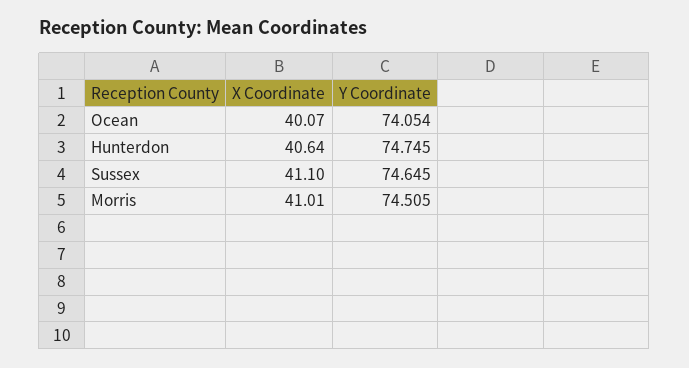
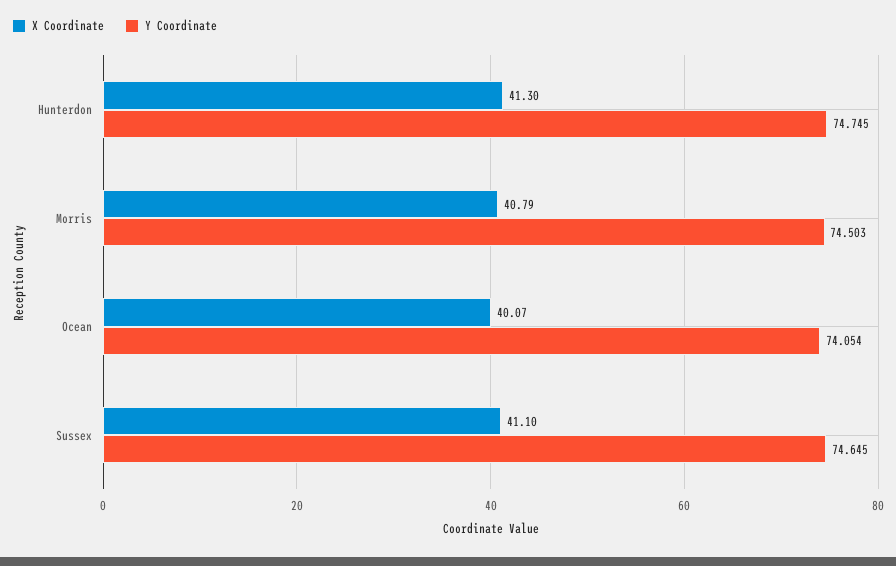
  {
    "X Coordinate": {
      "Ocean": 40.07,
-     "Hunterdon": 40.64,
+     "Hunterdon": 41.3,
      "Sussex": 41.1,
-     "Morris": 41.01
+     "Morris": 40.79
    },
    "Y Coordinate": {
      "Ocean": 74.054,
      "Hunterdon": 74.745,
      "Sussex": 74.645,
-     "Morris": 74.505
+     "Morris": 74.503
    }
  }

